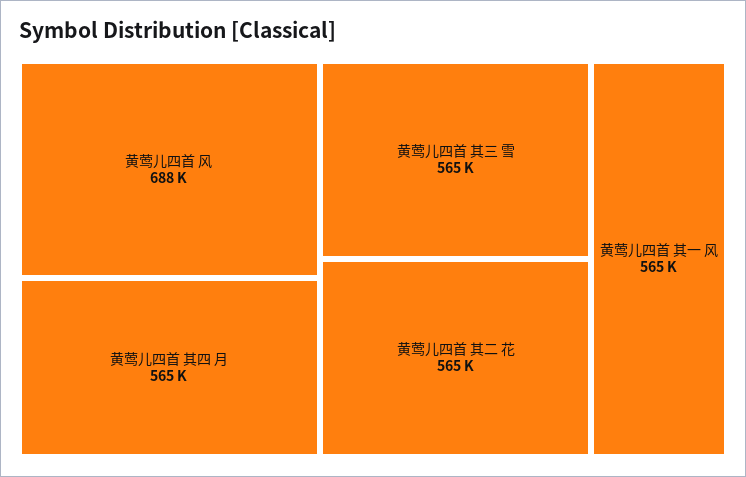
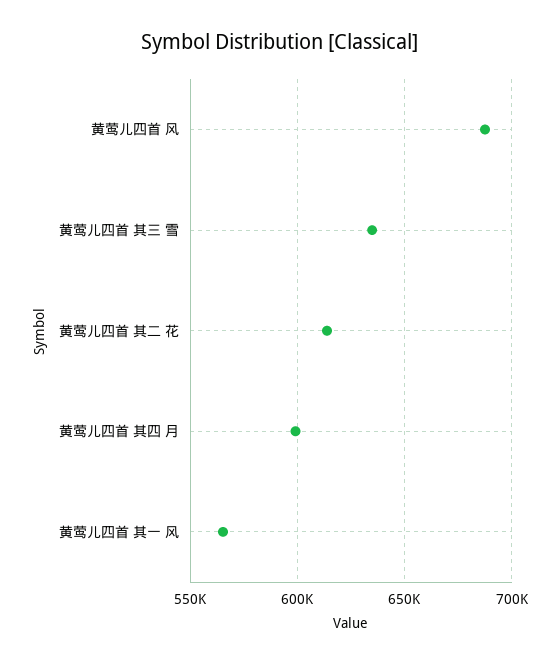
  {
    "黄莺儿四首 风": 688000,
-   "黄莺儿四首 其四 月": 565000,
+   "黄莺儿四首 其四 月": 600000,
-   "黄莺儿四首 其三 雪": 565000,
+   "黄莺儿四首 其三 雪": 635000,
-   "黄莺儿四首 其二 花": 565000,
+   "黄莺儿四首 其二 花": 615000,
    "黄莺儿四首 其一 风": 565000
  }

